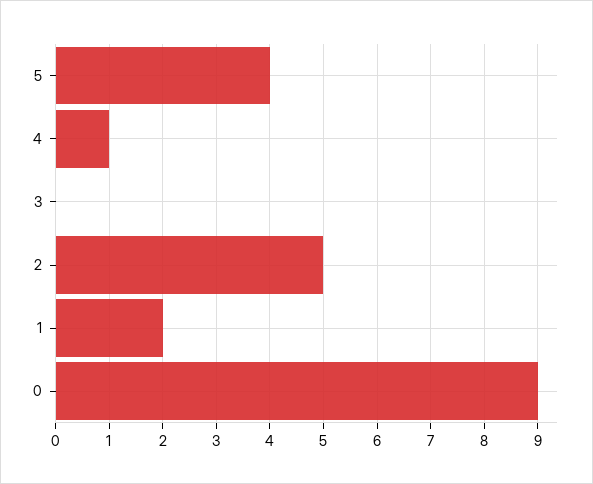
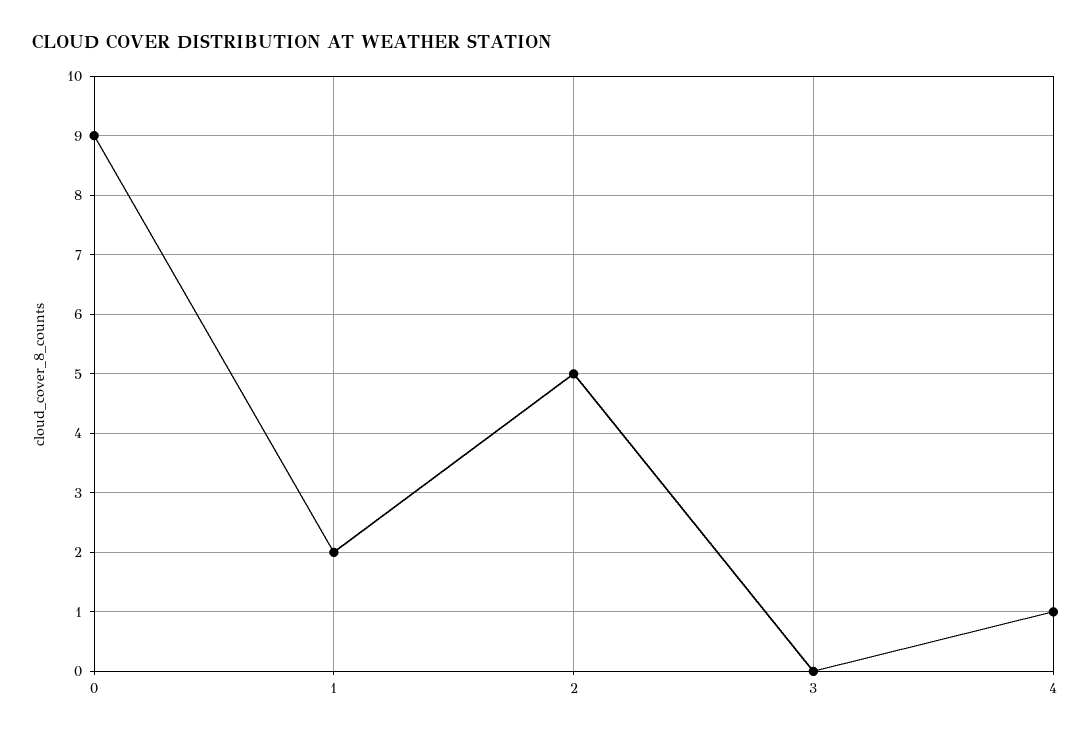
  {
-   "5": 4,
    "4": 1,
    "3": 0,
    "2": 5,
    "1": 2,
    "0": 9
  }

